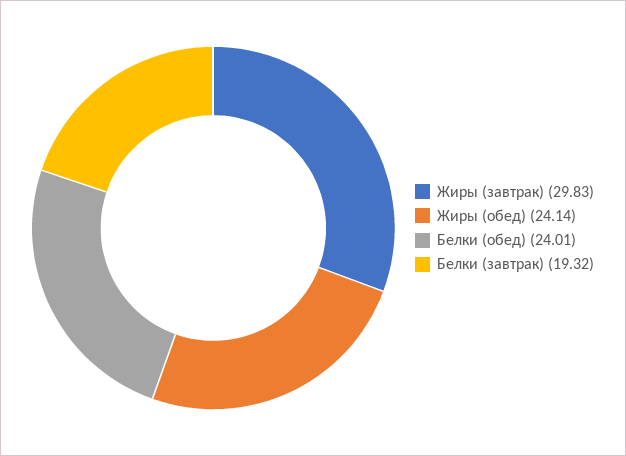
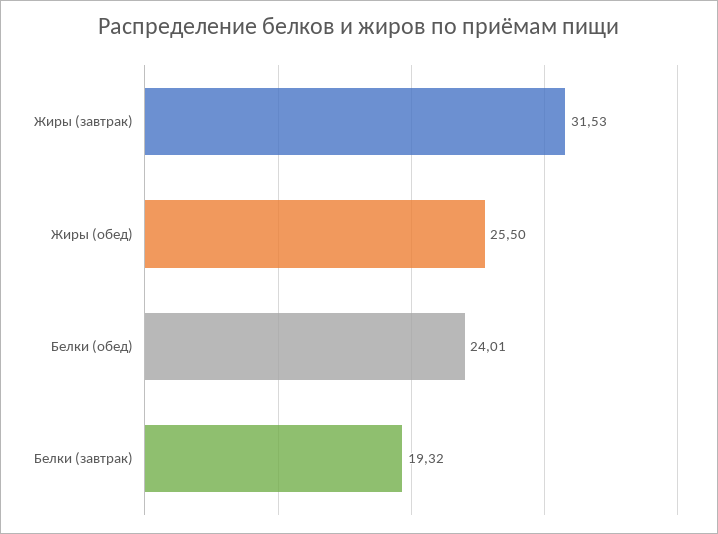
  {
-   "Жиры (завтрак)": 29.83,
+   "Жиры (завтрак)": 31.53,
-   "Жиры (обед)": 24.14,
+   "Жиры (обед)": 25.5,
    "Белки (обед)": 24.01,
    "Белки (завтрак)": 19.32
  }

